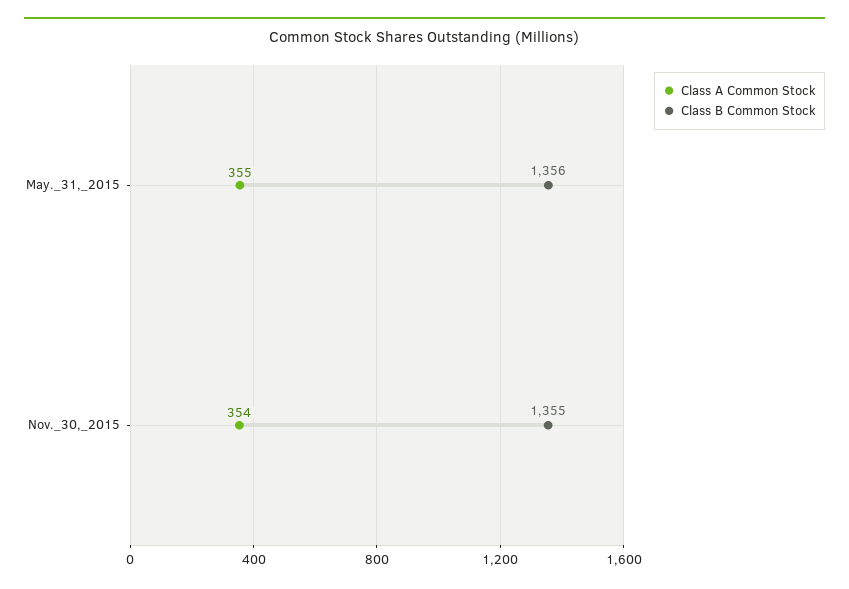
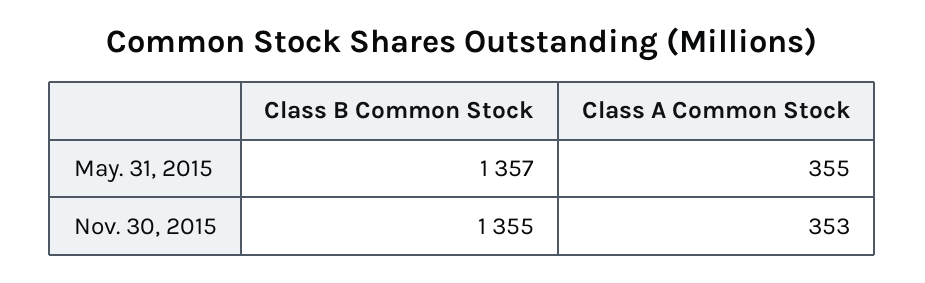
  {
    "Class A Common Stock": {
      "May._31,_2015": 355,
-     "Nov._30,_2015": 354
+     "Nov._30,_2015": 353
    },
    "Class B Common Stock": {
-     "May._31,_2015": 1356,
+     "May._31,_2015": 1357,
      "Nov._30,_2015": 1355
    }
  }

